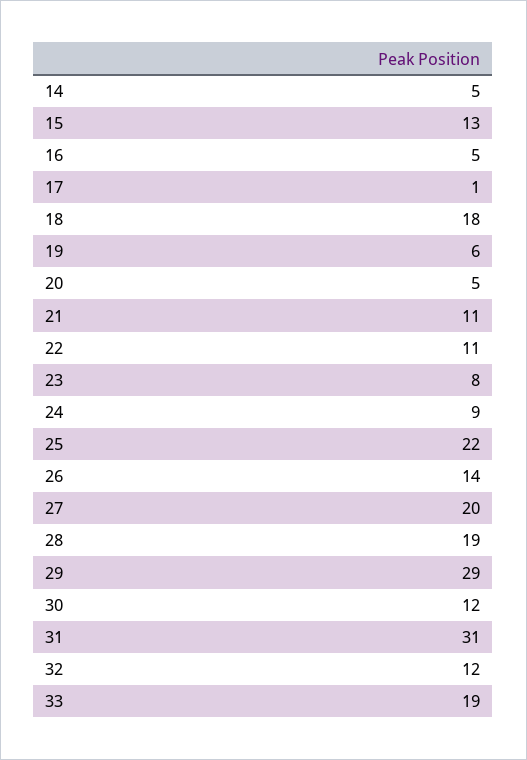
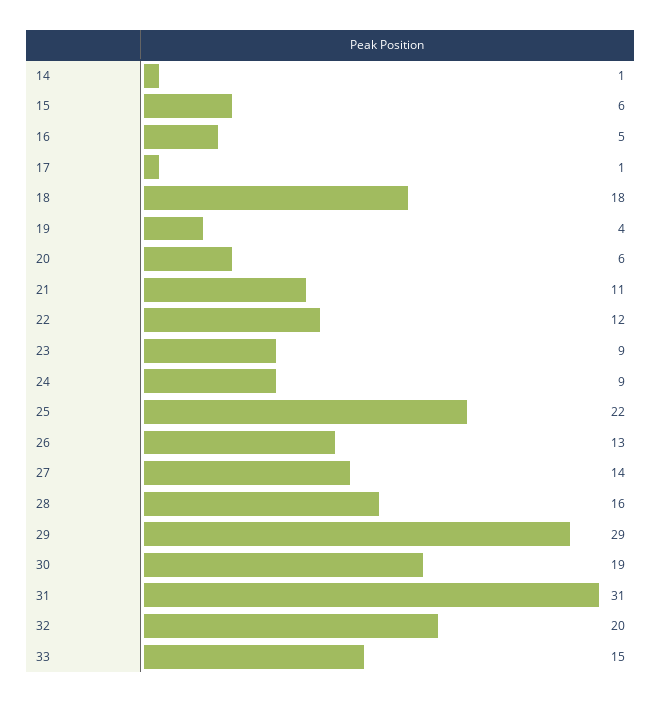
  {
-   "14": 5,
+   "14": 1,
-   "15": 13,
+   "15": 6,
    "16": 5,
    "17": 1,
    "18": 18,
-   "19": 6,
+   "19": 4,
-   "20": 5,
+   "20": 6,
    "21": 11,
-   "22": 11,
+   "22": 12,
-   "23": 8,
+   "23": 9,
    "24": 9,
    "25": 22,
-   "26": 14,
+   "26": 13,
-   "27": 20,
+   "27": 14,
-   "28": 19,
+   "28": 16,
    "29": 29,
-   "30": 12,
+   "30": 19,
    "31": 31,
-   "32": 12,
+   "32": 20,
-   "33": 19
+   "33": 15
  }

